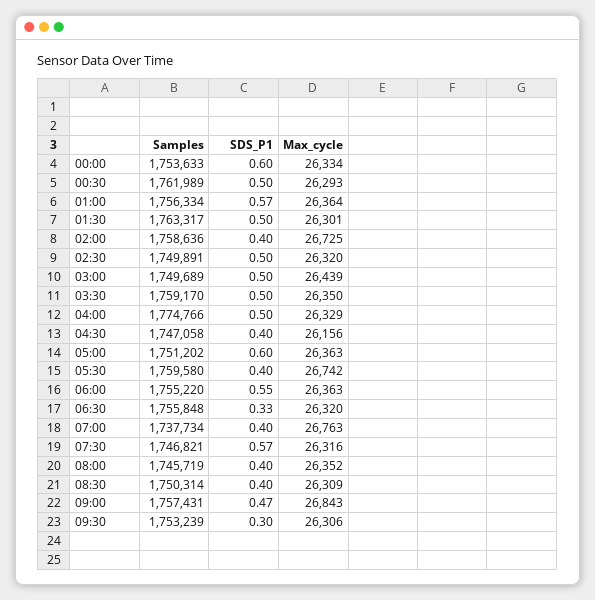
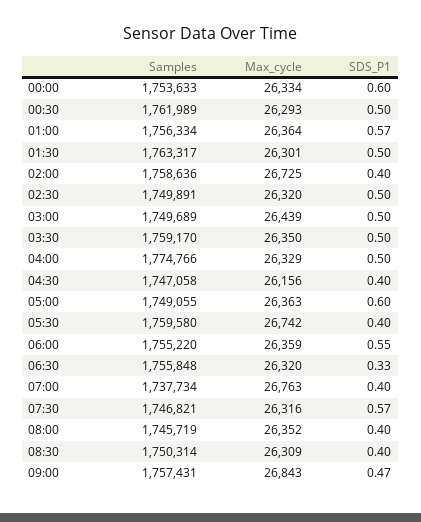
  {
    "Samples": {
      "00:00": 1753633,
      "00:30": 1761989,
      "01:00": 1756334,
      "01:30": 1763317,
      "02:00": 1758636,
      "02:30": 1749891,
      "03:00": 1749689,
      "03:30": 1759170,
      "04:00": 1774766,
      "04:30": 1747058,
-     "05:00": 1751202,
+     "05:00": 1749055,
      "05:30": 1759580,
      "06:00": 1755220,
      "06:30": 1755848,
      "07:00": 1737734,
      "07:30": 1746821,
      "08:00": 1745719,
      "08:30": 1750314,
-     "09:00": 1757431,
+     "09:00": 1757431
-     "09:30": 1753239
    },
    "SDS_P1": {
      "00:00": 0.6,
      "00:30": 0.5,
      "01:00": 0.57,
      "01:30": 0.5,
      "02:00": 0.4,
      "02:30": 0.5,
      "03:00": 0.5,
      "03:30": 0.5,
      "04:00": 0.5,
      "04:30": 0.4,
      "05:00": 0.6,
      "05:30": 0.4,
      "06:00": 0.55,
      "06:30": 0.33,
      "07:00": 0.4,
      "07:30": 0.57,
      "08:00": 0.4,
      "08:30": 0.4,
-     "09:00": 0.47,
+     "09:00": 0.47
-     "09:30": 0.3
    },
    "Max_cycle": {
      "00:00": 26334,
      "00:30": 26293,
      "01:00": 26364,
      "01:30": 26301,
      "02:00": 26725,
      "02:30": 26320,
      "03:00": 26439,
      "03:30": 26350,
      "04:00": 26329,
      "04:30": 26156,
      "05:00": 26363,
      "05:30": 26742,
-     "06:00": 26363,
+     "06:00": 26359,
      "06:30": 26320,
      "07:00": 26763,
      "07:30": 26316,
      "08:00": 26352,
      "08:30": 26309,
-     "09:00": 26843,
+     "09:00": 26843
-     "09:30": 26306
    }
  }

